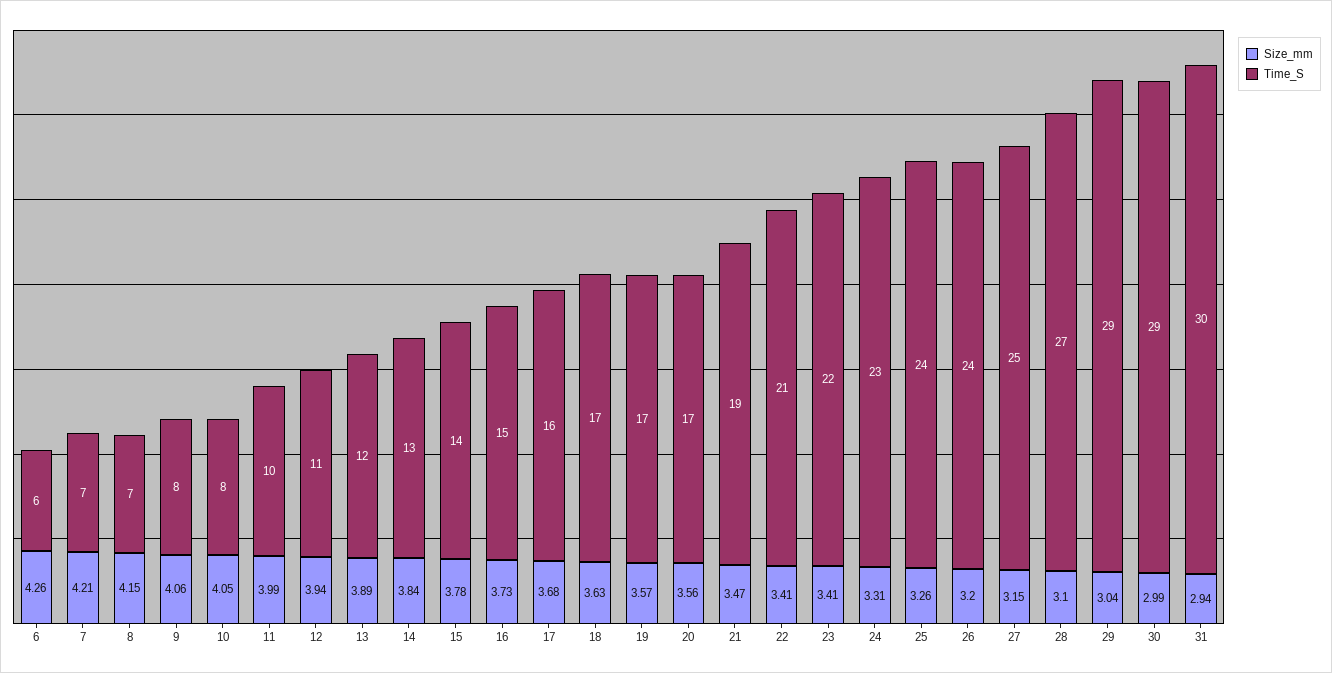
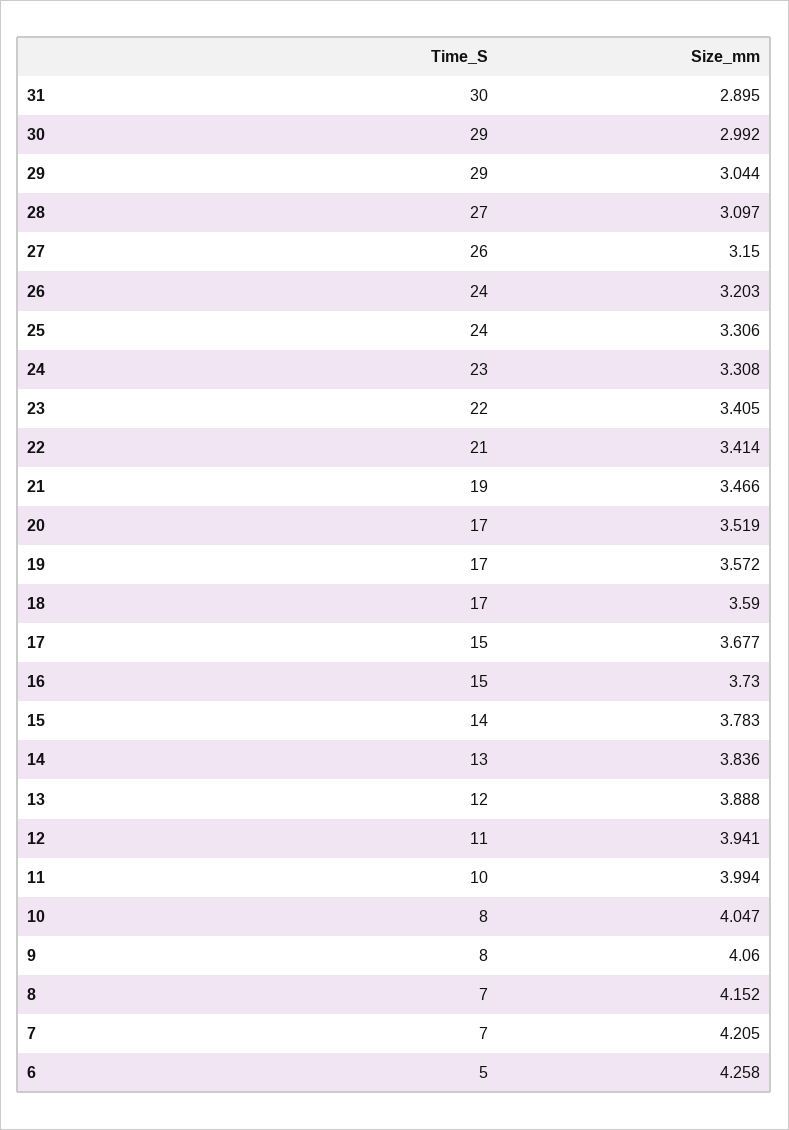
  {
    "Size_mm": {
      "6": 4.258,
      "7": 4.205,
      "8": 4.152,
      "9": 4.06,
      "10": 4.047,
      "11": 3.994,
      "12": 3.941,
      "13": 3.888,
      "14": 3.836,
      "15": 3.783,
      "16": 3.73,
      "17": 3.677,
-     "18": 3.63,
+     "18": 3.59,
      "19": 3.572,
-     "20": 3.56,
+     "20": 3.519,
      "21": 3.466,
      "22": 3.414,
      "23": 3.405,
      "24": 3.308,
-     "25": 3.26,
+     "25": 3.306,
      "26": 3.203,
      "27": 3.15,
      "28": 3.097,
      "29": 3.044,
      "30": 2.992,
-     "31": 2.94
+     "31": 2.895
    },
    "Time_S": {
-     "6": 6,
+     "6": 5,
      "7": 7,
      "8": 7,
      "9": 8,
      "10": 8,
      "11": 10,
      "12": 11,
      "13": 12,
      "14": 13,
      "15": 14,
      "16": 15,
-     "17": 16,
+     "17": 15,
      "18": 17,
      "19": 17,
      "20": 17,
      "21": 19,
      "22": 21,
      "23": 22,
      "24": 23,
      "25": 24,
      "26": 24,
-     "27": 25,
+     "27": 26,
      "28": 27,
      "29": 29,
      "30": 29,
      "31": 30
    }
  }

